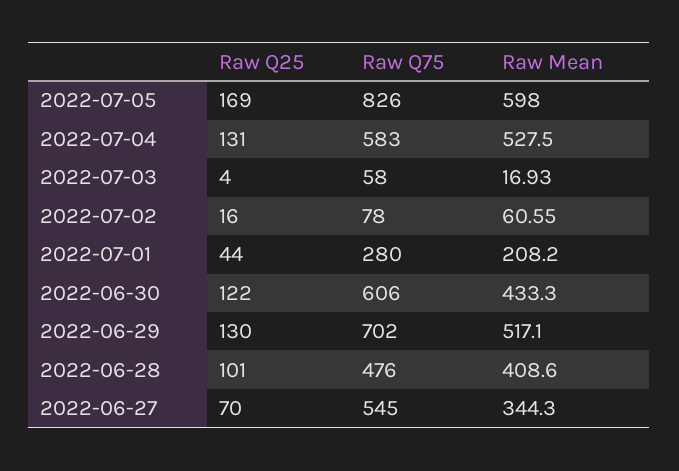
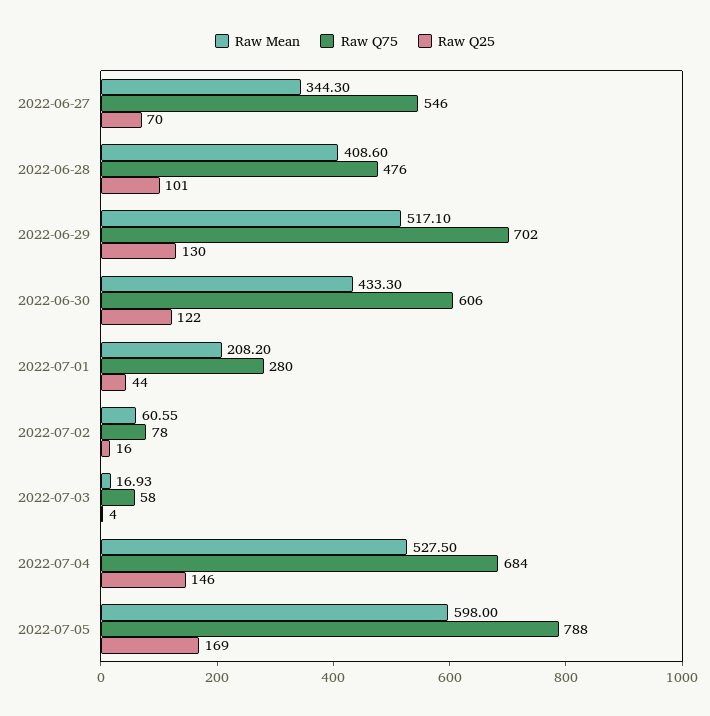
  {
    "Raw Q25": {
      "2022-07-05": 169,
-     "2022-07-04": 131,
+     "2022-07-04": 146,
      "2022-07-03": 4,
      "2022-07-02": 16,
      "2022-07-01": 44,
      "2022-06-30": 122,
      "2022-06-29": 130,
      "2022-06-28": 101,
      "2022-06-27": 70
    },
    "Raw Q75": {
-     "2022-07-05": 826,
+     "2022-07-05": 788,
-     "2022-07-04": 583,
+     "2022-07-04": 684,
      "2022-07-03": 58,
      "2022-07-02": 78,
      "2022-07-01": 280,
      "2022-06-30": 606,
      "2022-06-29": 702,
      "2022-06-28": 476,
-     "2022-06-27": 545
+     "2022-06-27": 546
    },
    "Raw Mean": {
      "2022-07-05": 598,
      "2022-07-04": 527.5,
      "2022-07-03": 16.93,
      "2022-07-02": 60.55,
      "2022-07-01": 208.2,
      "2022-06-30": 433.3,
      "2022-06-29": 517.1,
      "2022-06-28": 408.6,
      "2022-06-27": 344.3
    }
  }

